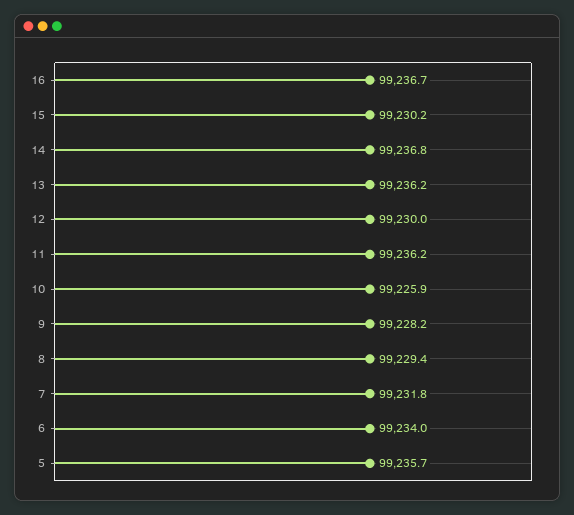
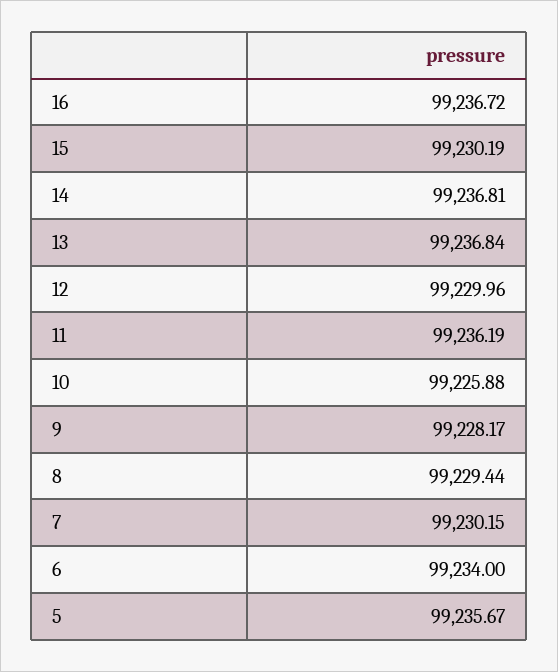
  {
    "16": 99236.72,
    "15": 99230.19,
    "14": 99236.81,
-   "13": 99236.2,
+   "13": 99236.84,
    "12": 99229.96,
    "11": 99236.19,
    "10": 99225.88,
    "9": 99228.17,
    "8": 99229.44,
-   "7": 99231.8,
+   "7": 99230.15,
    "6": 99234,
    "5": 99235.67
  }

